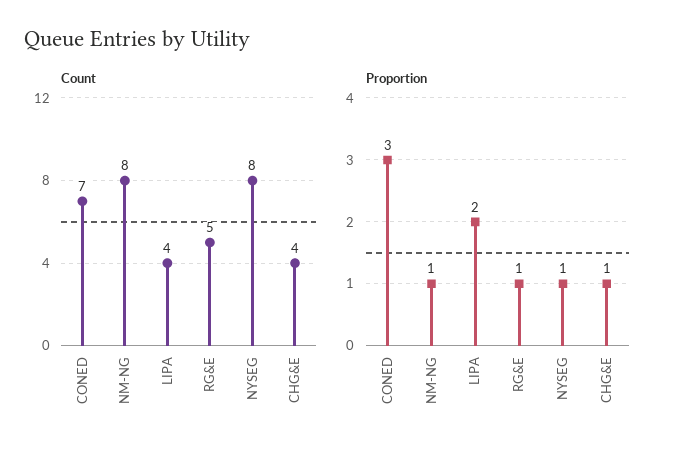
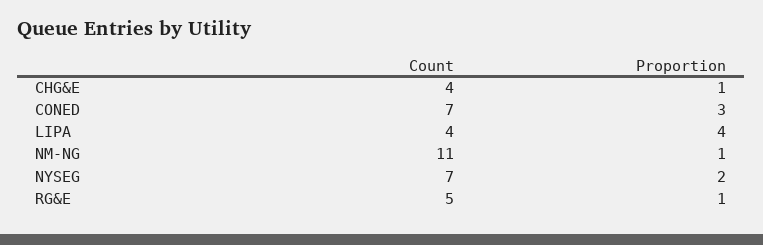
  {
    "Count": {
      "CONED": 7,
-     "NM-NG": 8,
+     "NM-NG": 11,
      "LIPA": 4,
      "RG&E": 5,
-     "NYSEG": 8,
+     "NYSEG": 7,
      "CHG&E": 4
    },
    "Proportion": {
      "CONED": 3,
      "NM-NG": 1,
-     "LIPA": 2,
+     "LIPA": 4,
      "RG&E": 1,
-     "NYSEG": 1,
+     "NYSEG": 2,
      "CHG&E": 1
    }
  }

